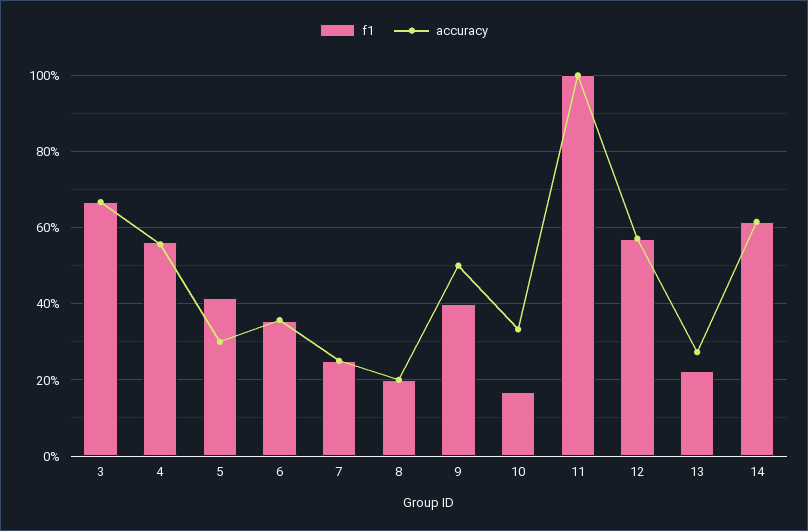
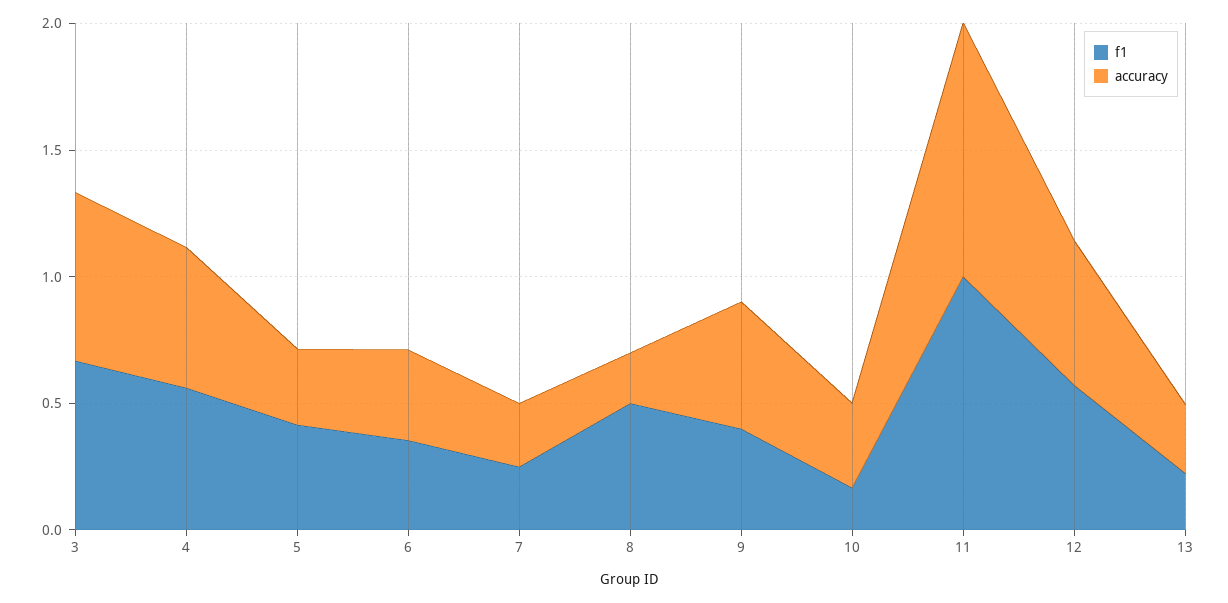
  {
    "f1": {
      "3": 0.66,
      "4": 0.56,
      "5": 0.42,
      "6": 0.36,
      "7": 0.26,
-     "8": 0.2,
+     "8": 0.5,
      "9": 0.4,
      "10": 0.16,
      "11": 1,
      "12": 0.58,
-     "13": 0.22,
+     "13": 0.22
-     "14": 0.62
    },
    "accuracy": {
      "3": 0.66,
      "4": 0.56,
      "5": 0.3,
      "6": 0.36,
      "7": 0.26,
      "8": 0.2,
      "9": 0.5,
      "10": 0.34,
      "11": 1,
      "12": 0.58,
-     "13": 0.28,
+     "13": 0.28
-     "14": 0.62
    }
  }

